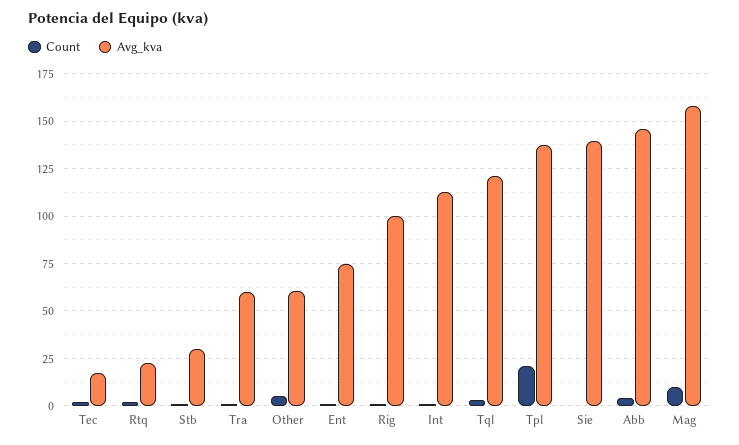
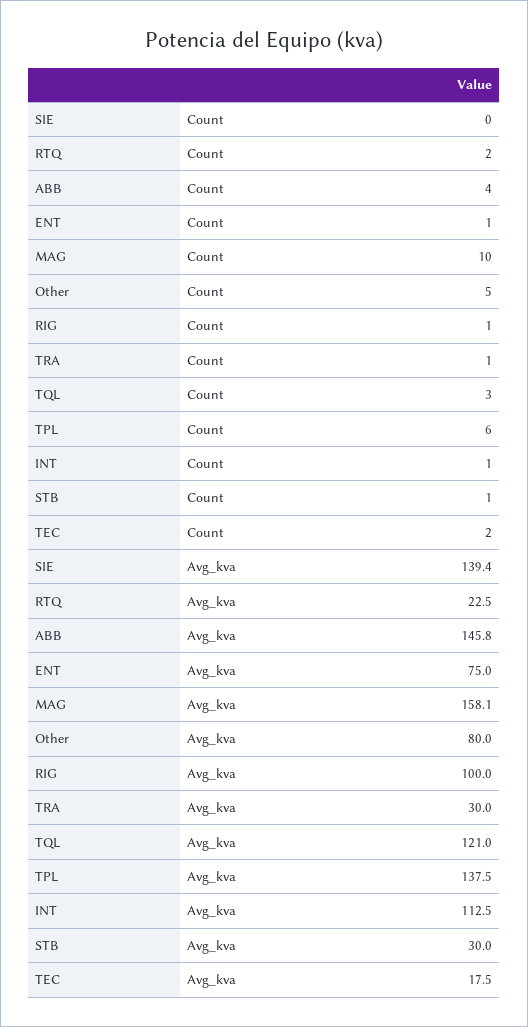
  {
    "Count": {
      "Tec": 2,
      "Rtq": 2,
      "Stb": 1,
      "Tra": 1,
      "Other": 5,
      "Ent": 1,
      "Rig": 1,
      "Int": 1,
      "Tql": 3,
-     "Tpl": 20,
+     "Tpl": 6,
      "Sie": 0,
      "Abb": 4,
      "Mag": 10
    },
    "Avg_kva": {
      "Tec": 17.5,
      "Rtq": 22.5,
      "Stb": 30,
-     "Tra": 60,
+     "Tra": 30,
-     "Other": 60,
+     "Other": 80,
      "Ent": 75,
      "Rig": 100,
      "Int": 112.5,
      "Tql": 121,
      "Tpl": 137.5,
      "Sie": 139.4,
      "Abb": 145.8,
      "Mag": 158.1
    }
  }

